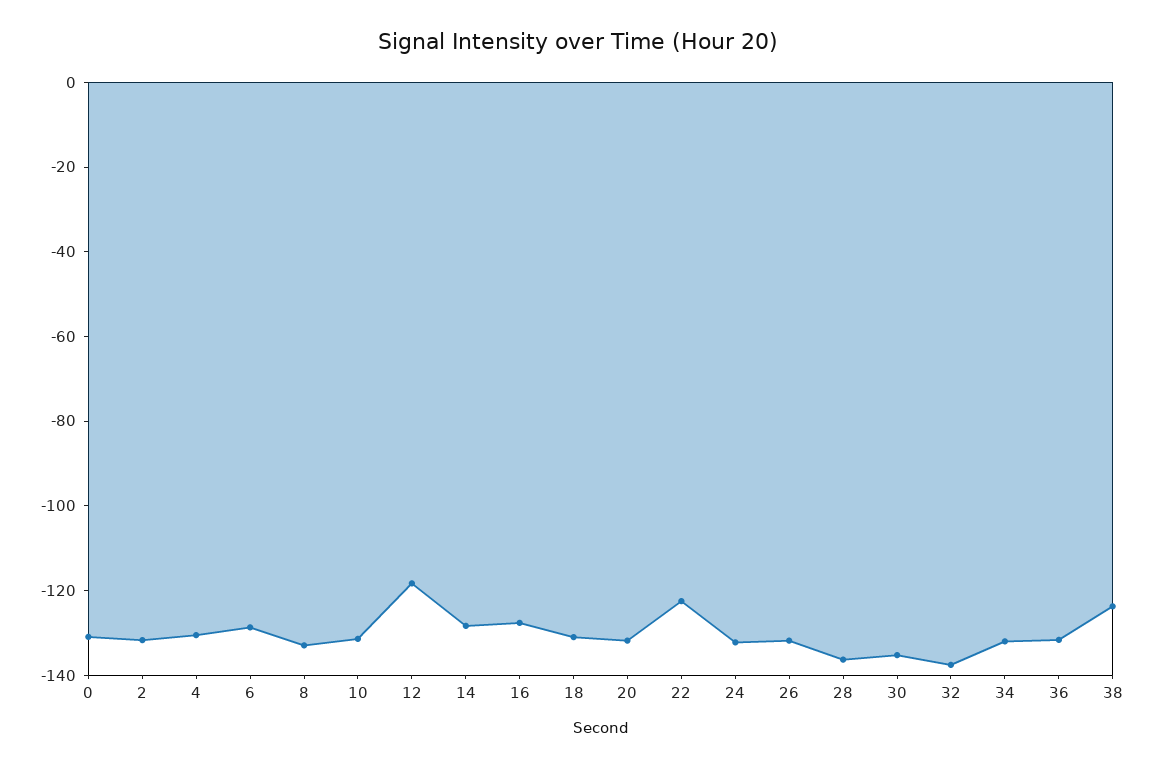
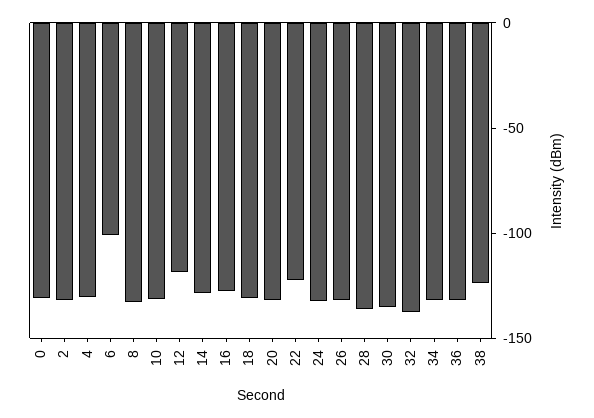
  {
    "0": -130,
    "2": -130,
    "4": -130,
-   "6": -130,
+   "6": -100,
    "8": -135,
    "10": -130,
    "12": -120,
    "14": -130,
    "16": -130,
    "18": -130,
    "20": -130,
    "22": -125,
    "24": -130,
    "26": -130,
    "28": -135,
    "30": -135,
    "32": -140,
    "34": -130,
    "36": -130,
    "38": -125
  }

